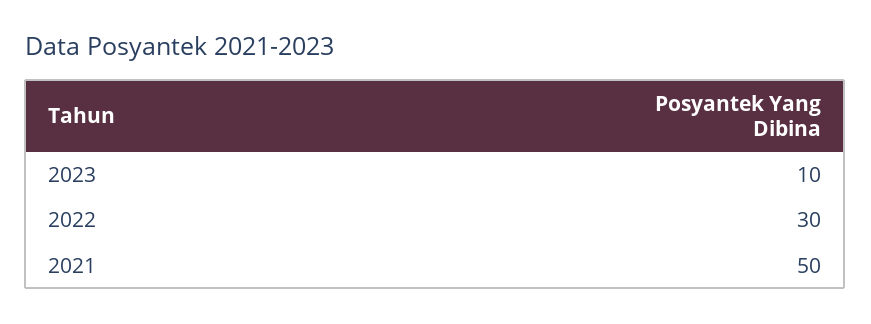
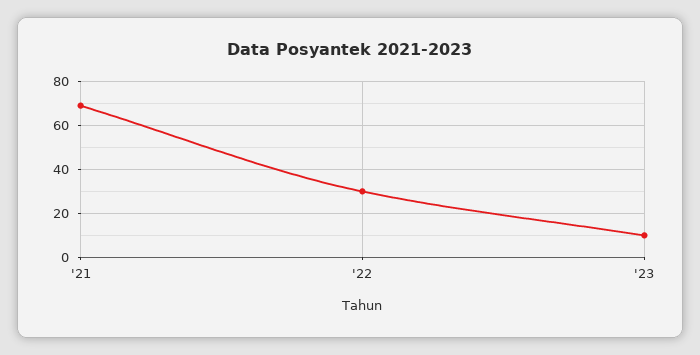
  {
    "2023": 10,
    "2022": 30,
-   "2021": 50
+   "2021": 70
  }

